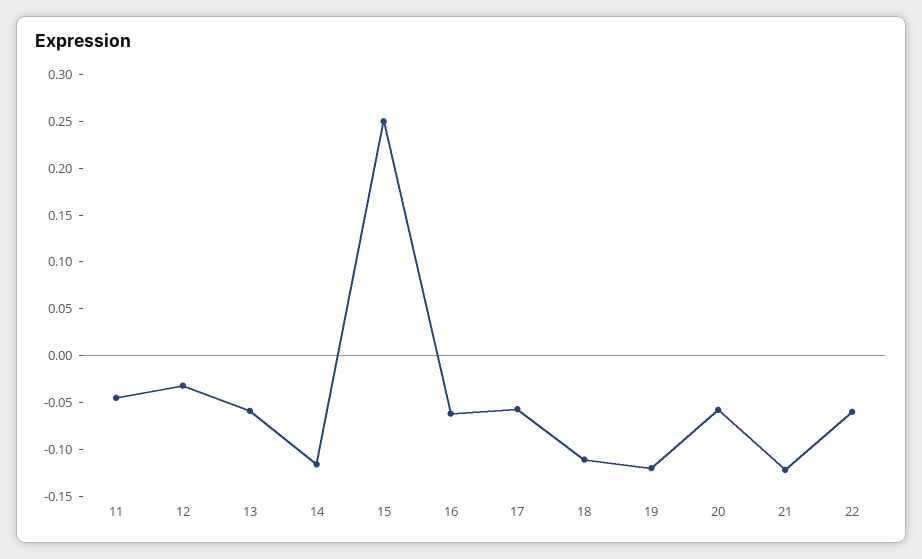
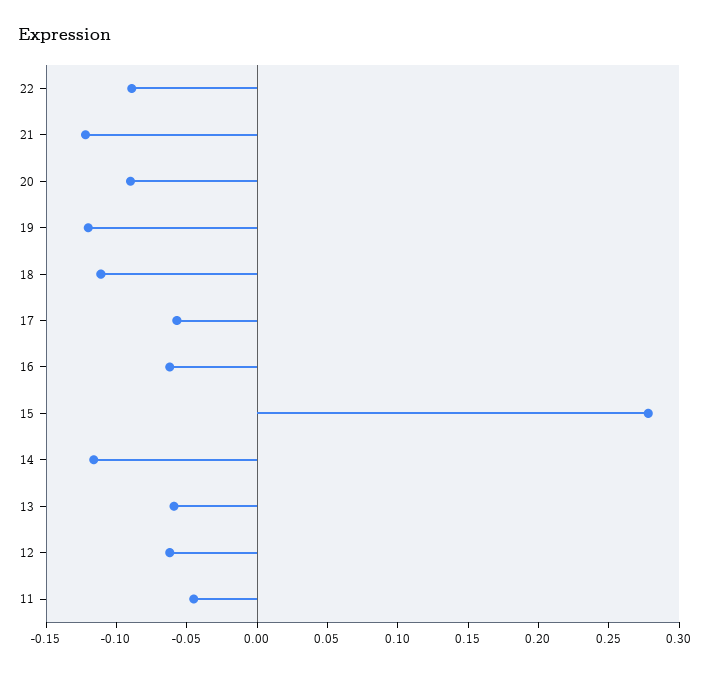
  {
    "11": -0.05,
-   "12": -0.03,
+   "12": -0.06,
    "13": -0.06,
    "14": -0.12,
-   "15": 0.25,
+   "15": 0.28,
    "16": -0.06,
    "17": -0.06,
    "18": -0.11,
    "19": -0.12,
-   "20": -0.06,
+   "20": -0.09,
    "21": -0.12,
-   "22": -0.06
+   "22": -0.09
  }

